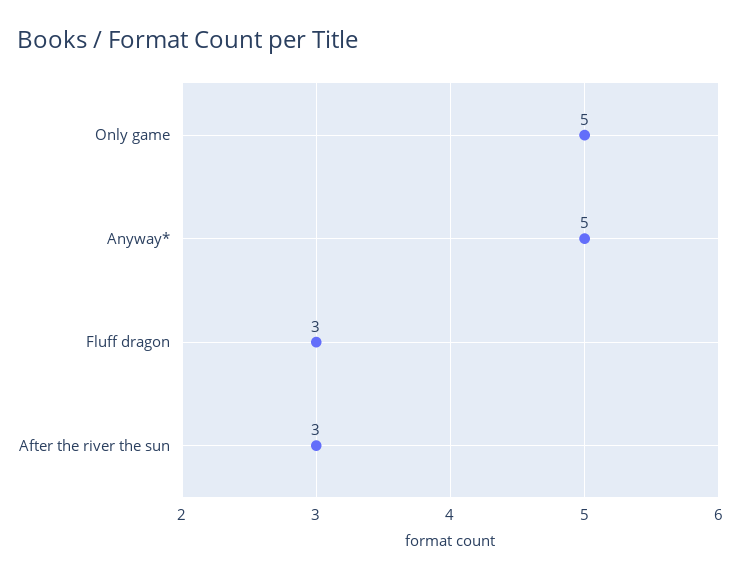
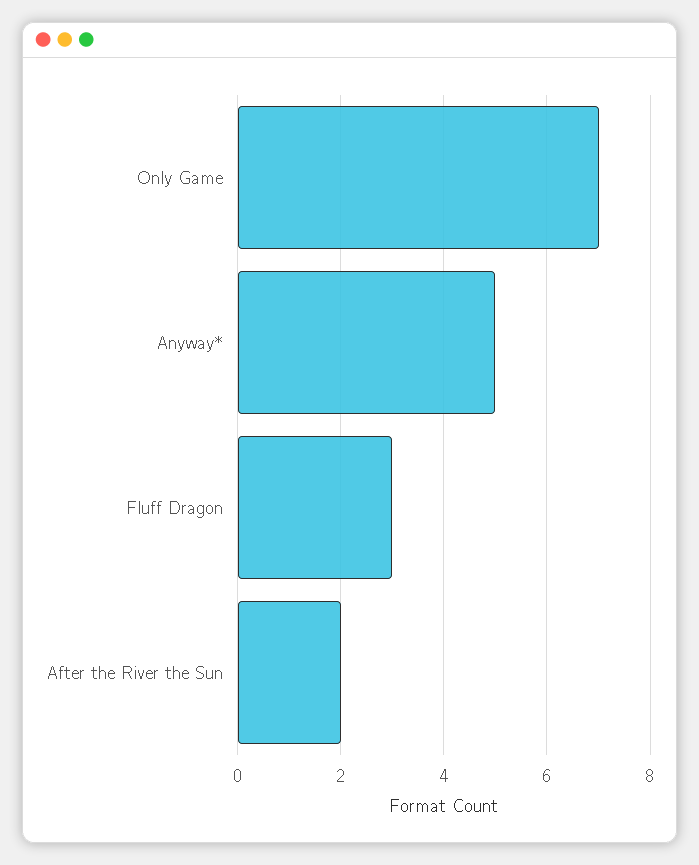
  {
-   "Only game": 5,
+   "Only game": 7,
    "Anyway*": 5,
    "Fluff dragon": 3,
-   "After the river the sun": 3
+   "After the river the sun": 2
  }

